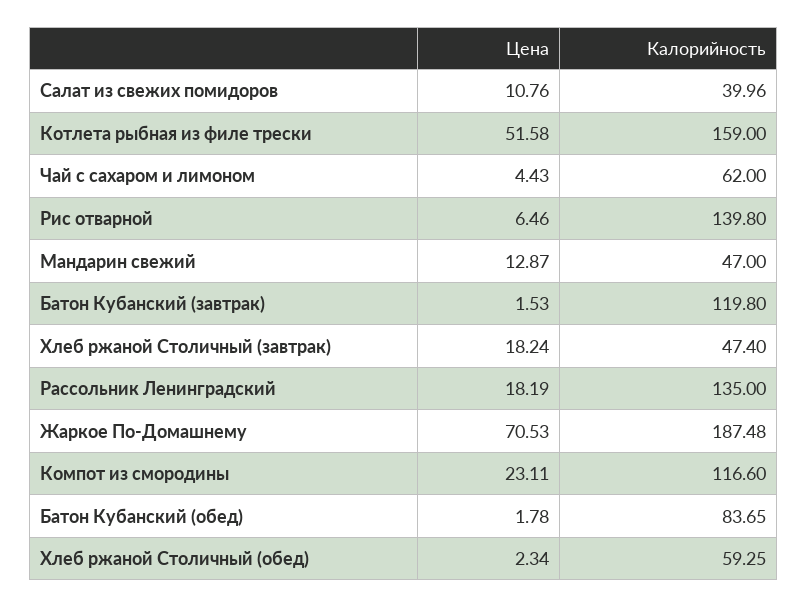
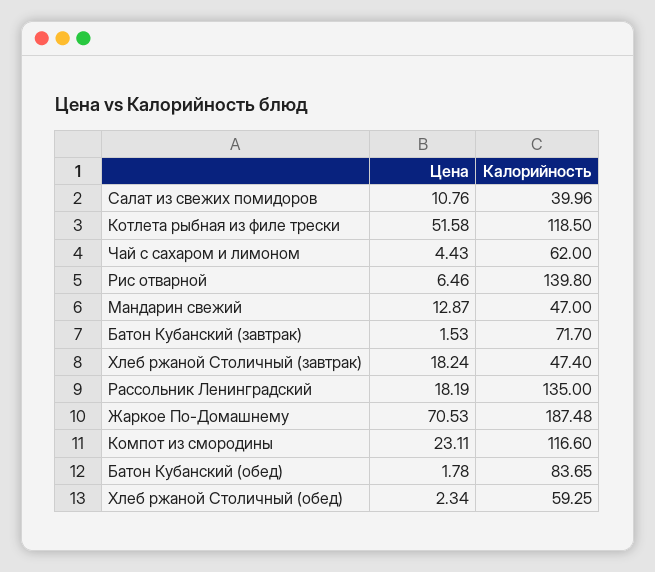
  {
    "Цена": {
      "Салат из свежих помидоров": 10.76,
      "Котлета рыбная из филе трески": 51.58,
      "Чай с сахаром и лимоном": 4.43,
      "Рис отварной": 6.46,
      "Мандарин свежий": 12.87,
      "Батон Кубанский (завтрак)": 1.53,
      "Хлеб ржаной Столичный (завтрак)": 18.24,
      "Рассольник Ленинградский": 18.19,
      "Жаркое По-Домашнему": 70.53,
      "Компот из смородины": 23.11,
      "Батон Кубанский (обед)": 1.78,
      "Хлеб ржаной Столичный (обед)": 2.34
    },
    "Калорийность": {
      "Салат из свежих помидоров": 39.96,
-     "Котлета рыбная из филе трески": 159,
+     "Котлета рыбная из филе трески": 118.5,
      "Чай с сахаром и лимоном": 62,
      "Рис отварной": 139.8,
      "Мандарин свежий": 47,
-     "Батон Кубанский (завтрак)": 119.8,
+     "Батон Кубанский (завтрак)": 71.7,
      "Хлеб ржаной Столичный (завтрак)": 47.4,
      "Рассольник Ленинградский": 135,
      "Жаркое По-Домашнему": 187.48,
      "Компот из смородины": 116.6,
      "Батон Кубанский (обед)": 83.65,
      "Хлеб ржаной Столичный (обед)": 59.25
    }
  }

